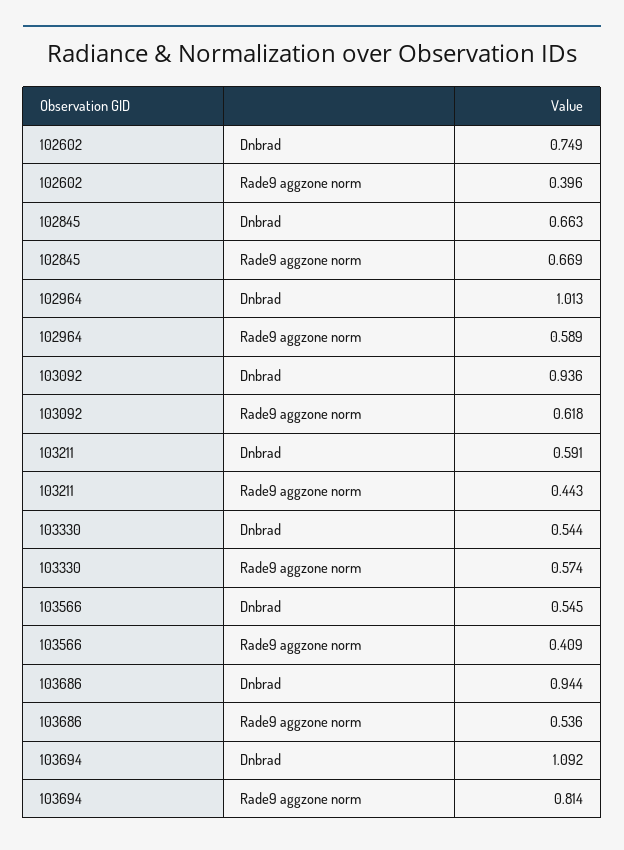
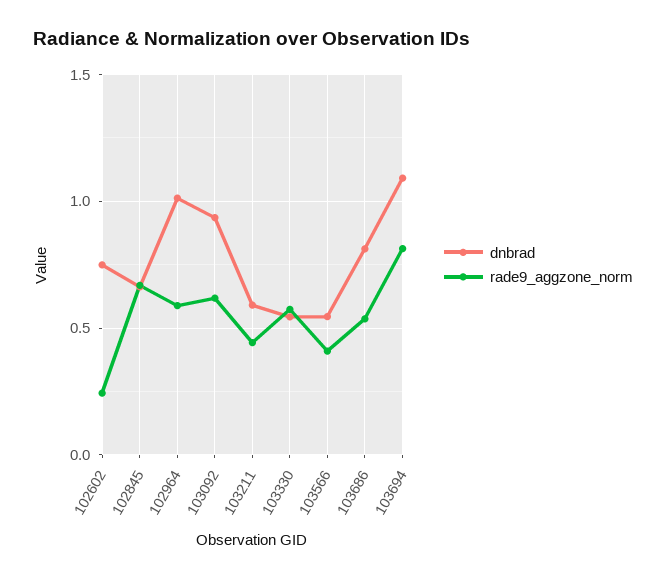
  {
    "Dnbrad": {
      "102602": 0.749,
      "102845": 0.663,
      "102964": 1.013,
      "103092": 0.936,
      "103211": 0.591,
      "103330": 0.544,
      "103566": 0.545,
-     "103686": 0.944,
+     "103686": 0.8,
      "103694": 1.092
    },
    "Rade9 aggzone norm": {
-     "102602": 0.396,
+     "102602": 0.25,
      "102845": 0.669,
      "102964": 0.589,
      "103092": 0.618,
      "103211": 0.443,
      "103330": 0.574,
      "103566": 0.409,
      "103686": 0.536,
      "103694": 0.814
    }
  }

